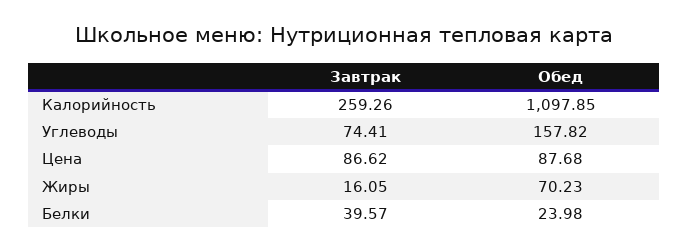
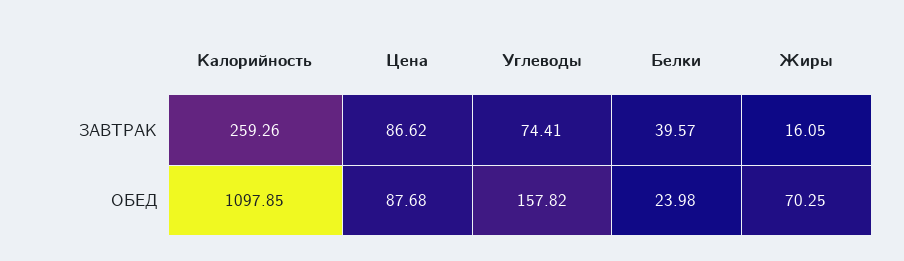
  {
    "Завтрак": {
      "Калорийность": 259.26,
      "Углеводы": 74.41,
      "Цена": 86.62,
      "Жиры": 16.05,
      "Белки": 39.57
    },
    "Обед": {
      "Калорийность": 1097.85,
      "Углеводы": 157.82,
      "Цена": 87.68,
-     "Жиры": 70.23,
+     "Жиры": 70.25,
      "Белки": 23.98
    }
  }

